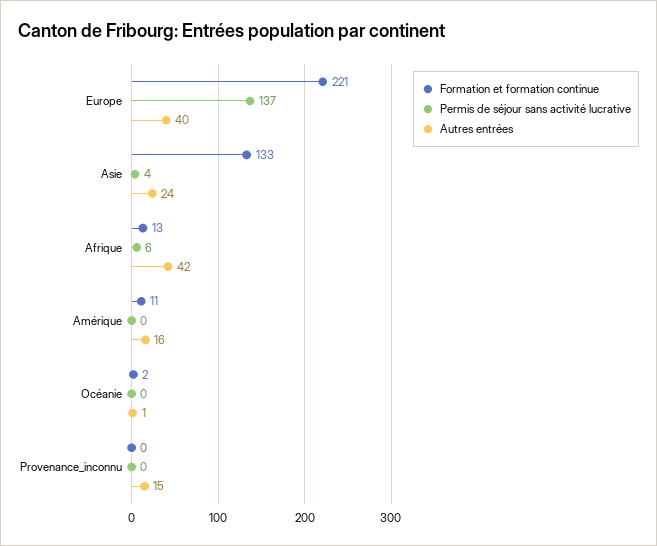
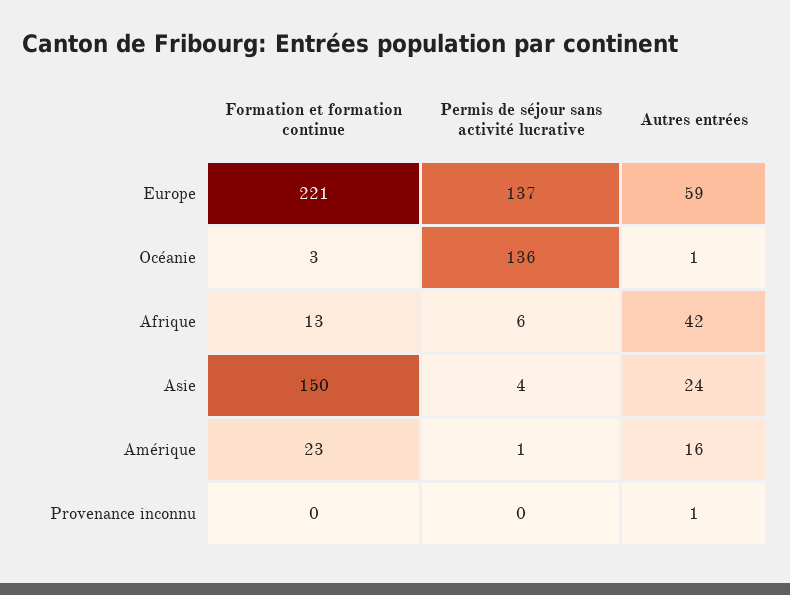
  {
    "Formation et formation continue": {
      "Europe": 221,
-     "Asie": 133,
+     "Asie": 150,
      "Afrique": 13,
-     "Amérique": 11,
+     "Amérique": 23,
-     "Océanie": 2,
+     "Océanie": 3,
      "Provenance_inconnu": 0
    },
    "Permis de séjour sans activité lucrative": {
      "Europe": 137,
      "Asie": 4,
      "Afrique": 6,
-     "Amérique": 0,
+     "Amérique": 1,
-     "Océanie": 0,
+     "Océanie": 136,
      "Provenance_inconnu": 0
    },
    "Autres entrées": {
-     "Europe": 40,
+     "Europe": 59,
      "Asie": 24,
      "Afrique": 42,
      "Amérique": 16,
      "Océanie": 1,
-     "Provenance_inconnu": 15
+     "Provenance_inconnu": 1
    }
  }

